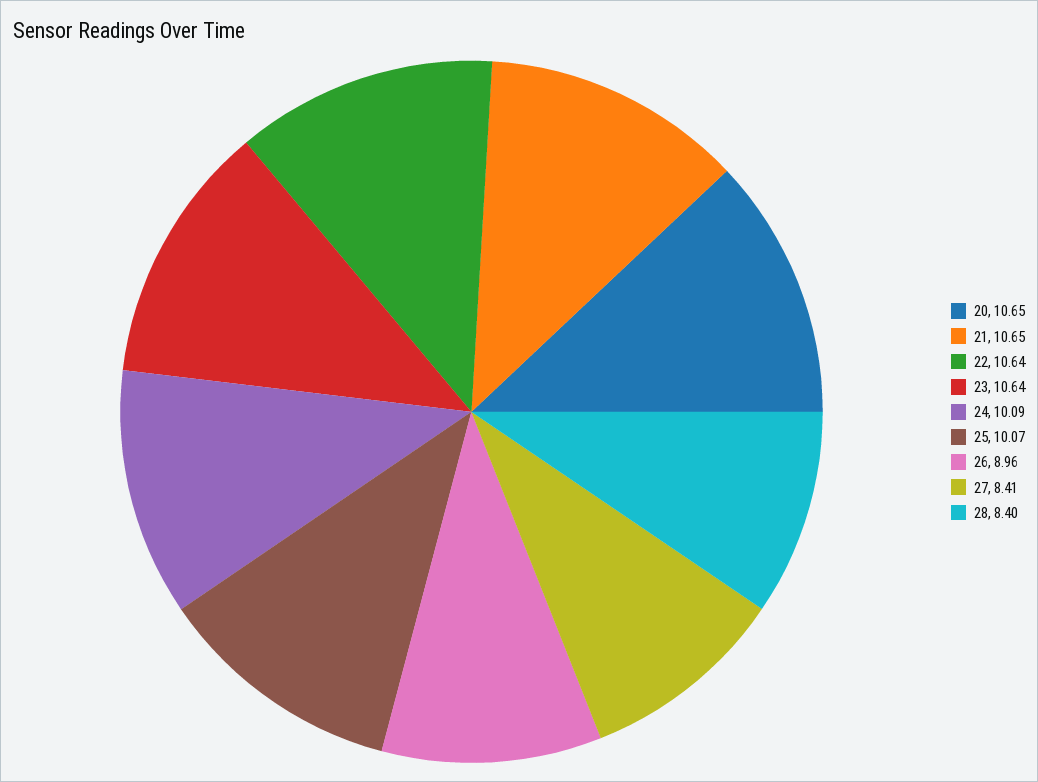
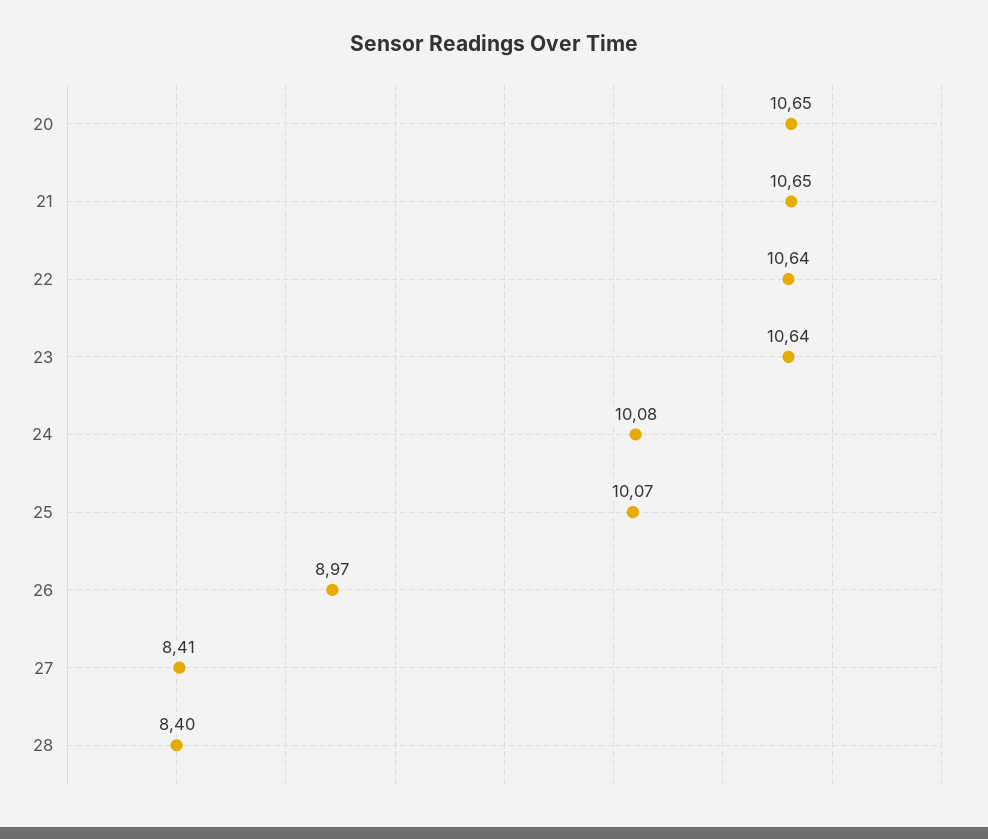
  {
    "20": 10.65,
    "21": 10.65,
    "22": 10.64,
    "23": 10.64,
-   "24": 10.09,
+   "24": 10.08,
    "25": 10.07,
-   "26": 8.96,
+   "26": 8.97,
    "27": 8.41,
    "28": 8.4
  }

